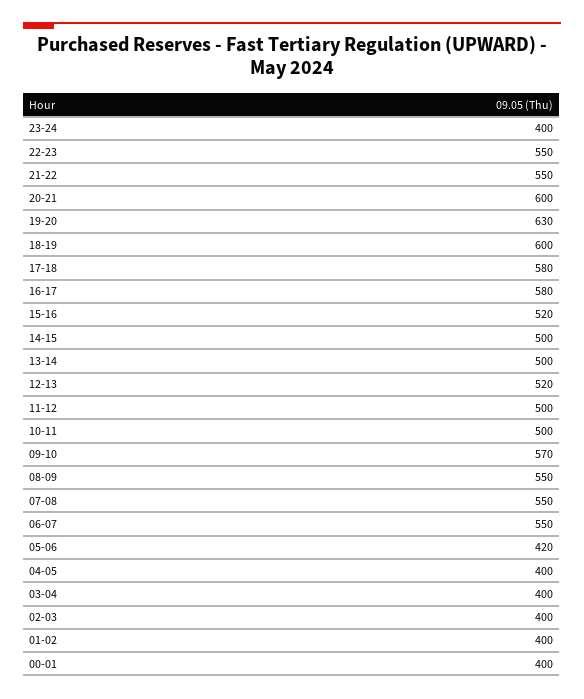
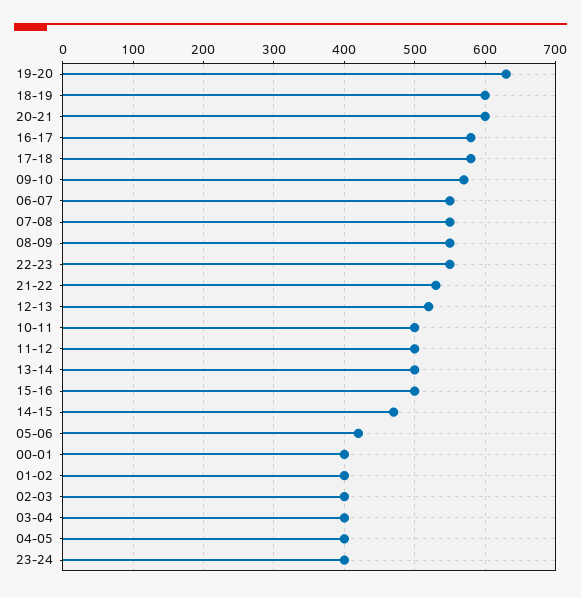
  {
    "23-24": 400,
    "22-23": 550,
-   "21-22": 550,
+   "21-22": 530,
    "20-21": 600,
    "19-20": 630,
    "18-19": 600,
    "17-18": 580,
    "16-17": 580,
-   "15-16": 520,
+   "15-16": 500,
-   "14-15": 500,
+   "14-15": 470,
    "13-14": 500,
    "12-13": 520,
    "11-12": 500,
    "10-11": 500,
    "09-10": 570,
    "08-09": 550,
    "07-08": 550,
    "06-07": 550,
    "05-06": 420,
    "04-05": 400,
    "03-04": 400,
    "02-03": 400,
    "01-02": 400,
    "00-01": 400
  }

